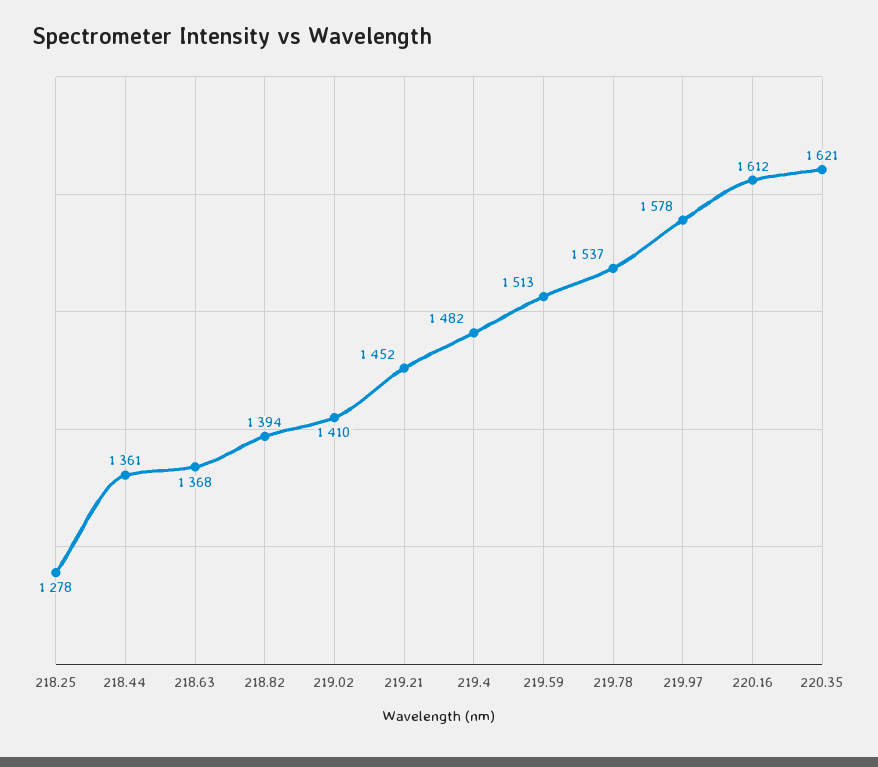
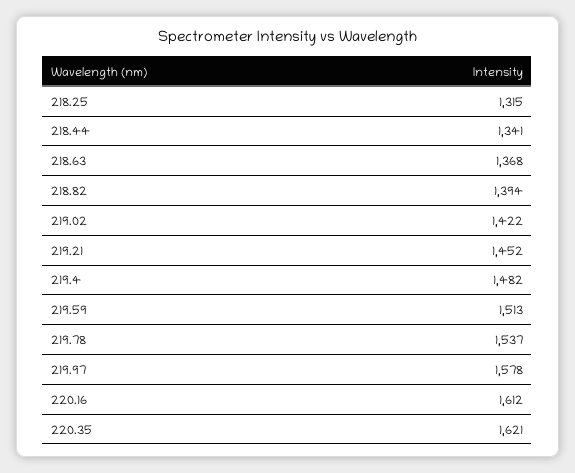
  {
-   "218.25": 1278,
+   "218.25": 1315,
-   "218.44": 1361,
+   "218.44": 1341,
    "218.63": 1368,
    "218.82": 1394,
-   "219.02": 1410,
+   "219.02": 1422,
    "219.21": 1452,
    "219.4": 1482,
    "219.59": 1513,
    "219.78": 1537,
    "219.97": 1578,
    "220.16": 1612,
    "220.35": 1621
  }

